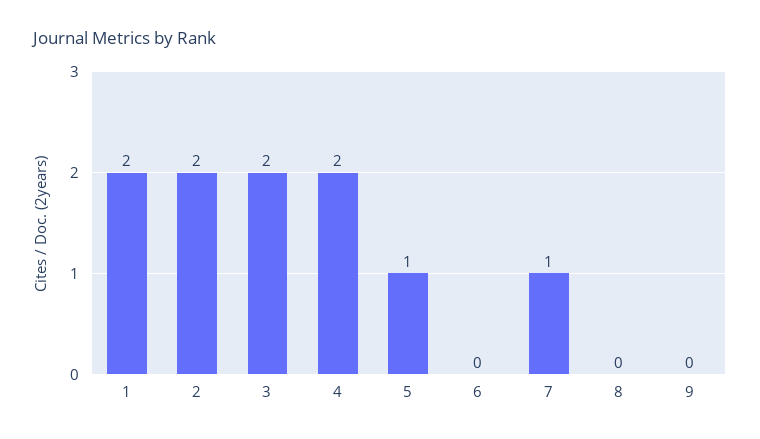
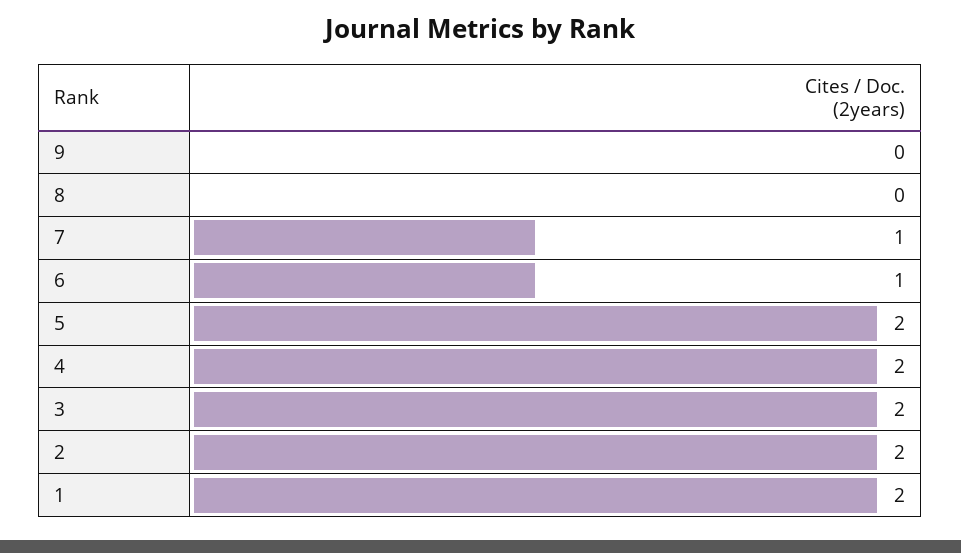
  {
    "1": 2,
    "2": 2,
    "3": 2,
    "4": 2,
-   "5": 1,
+   "5": 2,
-   "6": 0,
+   "6": 1,
    "7": 1,
    "8": 0,
    "9": 0
  }

